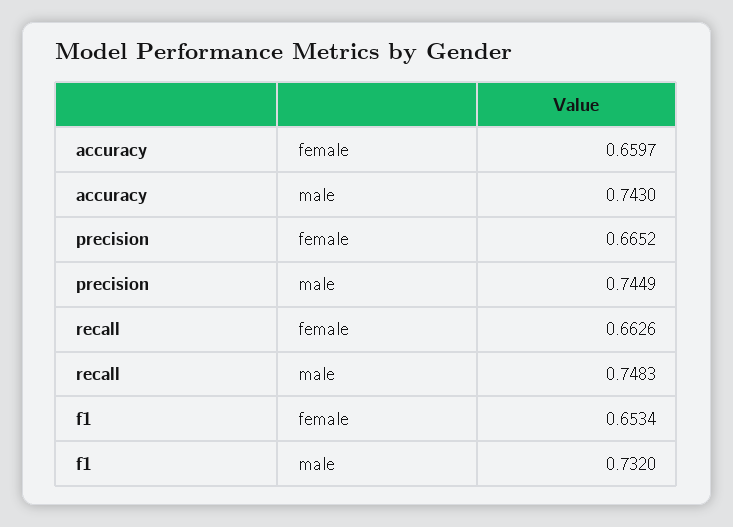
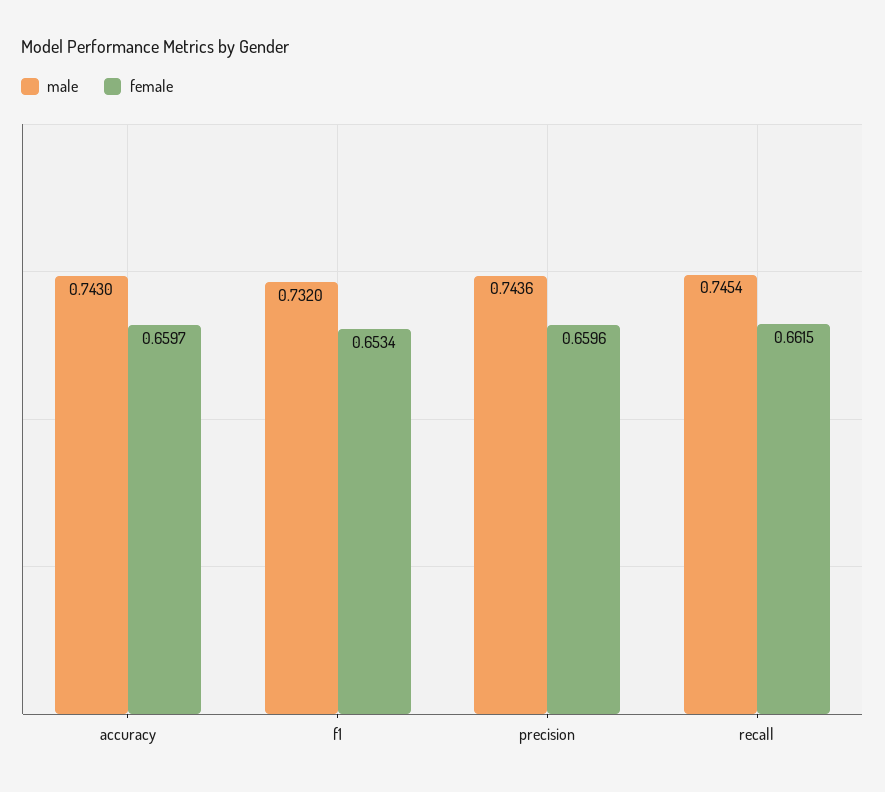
  {
    "female": {
      "accuracy": 0.6597,
-     "precision": 0.6652,
+     "precision": 0.6596,
-     "recall": 0.6626,
+     "recall": 0.6615,
      "f1": 0.6534
    },
    "male": {
      "accuracy": 0.743,
-     "precision": 0.7449,
+     "precision": 0.7436,
-     "recall": 0.7483,
+     "recall": 0.7454,
      "f1": 0.732
    }
  }

